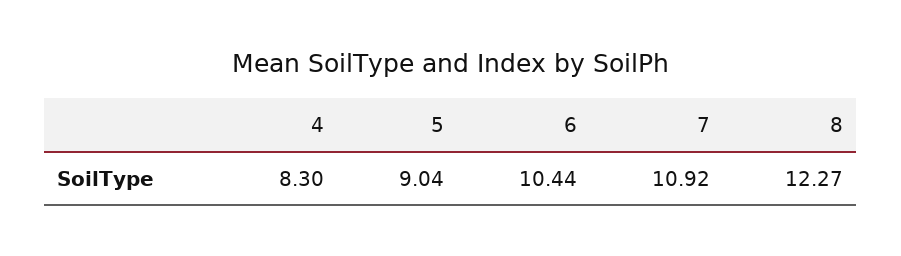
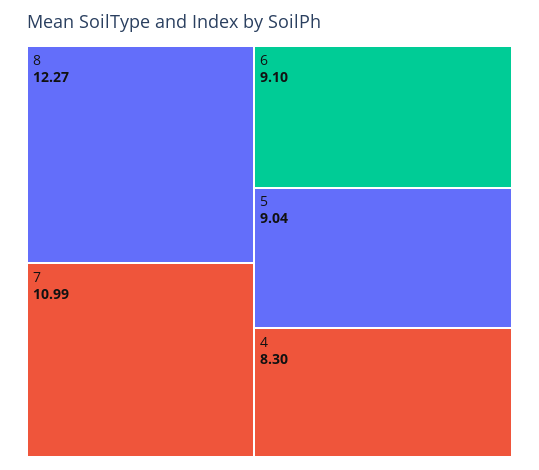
  {
    "4": 8.3,
    "5": 9.04,
-   "6": 10.44,
+   "6": 9.1,
-   "7": 10.92,
+   "7": 10.99,
    "8": 12.27
  }

